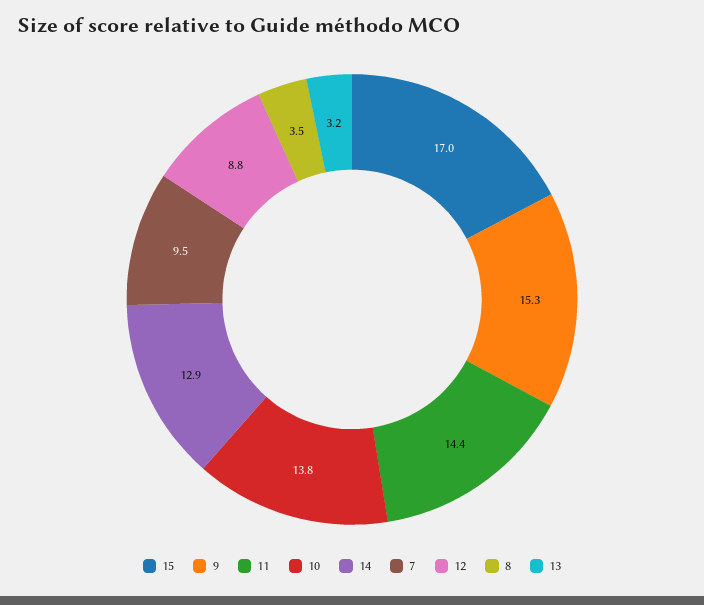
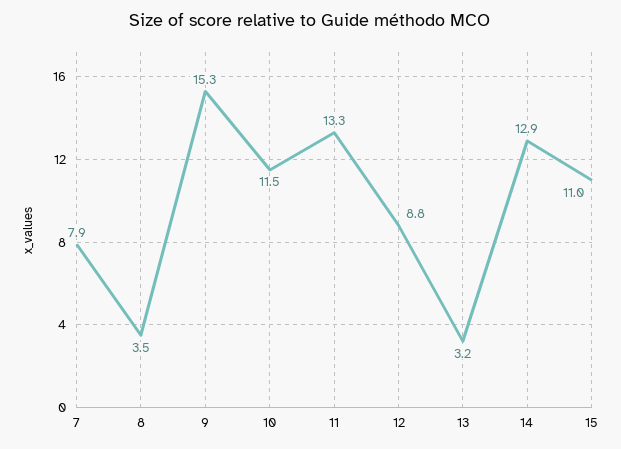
  {
-   "15": 17,
+   "15": 11,
    "9": 15.3,
-   "11": 14.4,
+   "11": 13.3,
-   "10": 13.8,
+   "10": 11.5,
    "14": 12.9,
-   "7": 9.5,
+   "7": 7.9,
    "12": 8.8,
    "8": 3.5,
    "13": 3.2
  }

